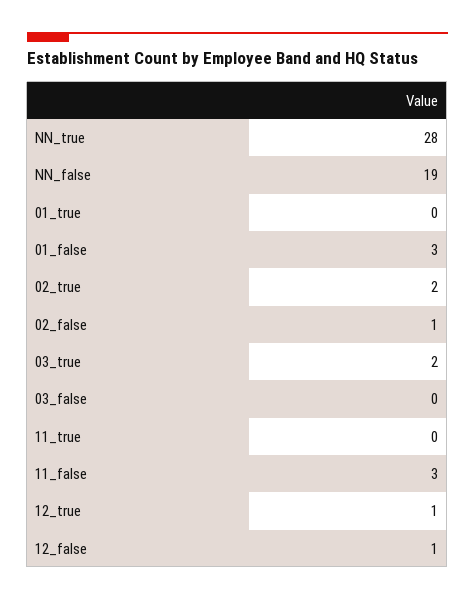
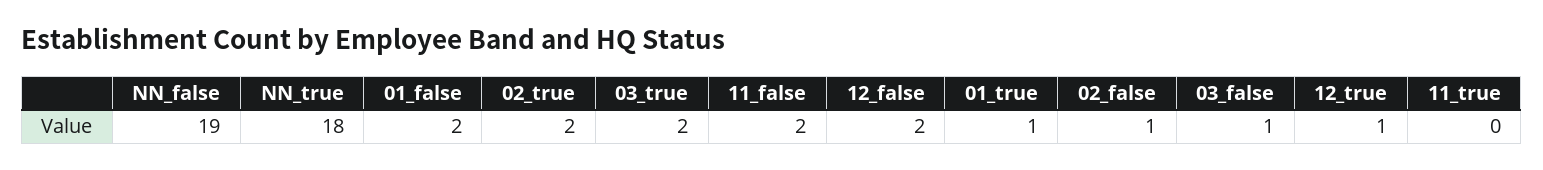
  {
-   "NN_true": 28,
+   "NN_true": 18,
    "NN_false": 19,
-   "01_true": 0,
+   "01_true": 1,
-   "01_false": 3,
+   "01_false": 2,
    "02_true": 2,
    "02_false": 1,
    "03_true": 2,
-   "03_false": 0,
+   "03_false": 1,
    "11_true": 0,
-   "11_false": 3,
+   "11_false": 2,
    "12_true": 1,
-   "12_false": 1
+   "12_false": 2
  }

